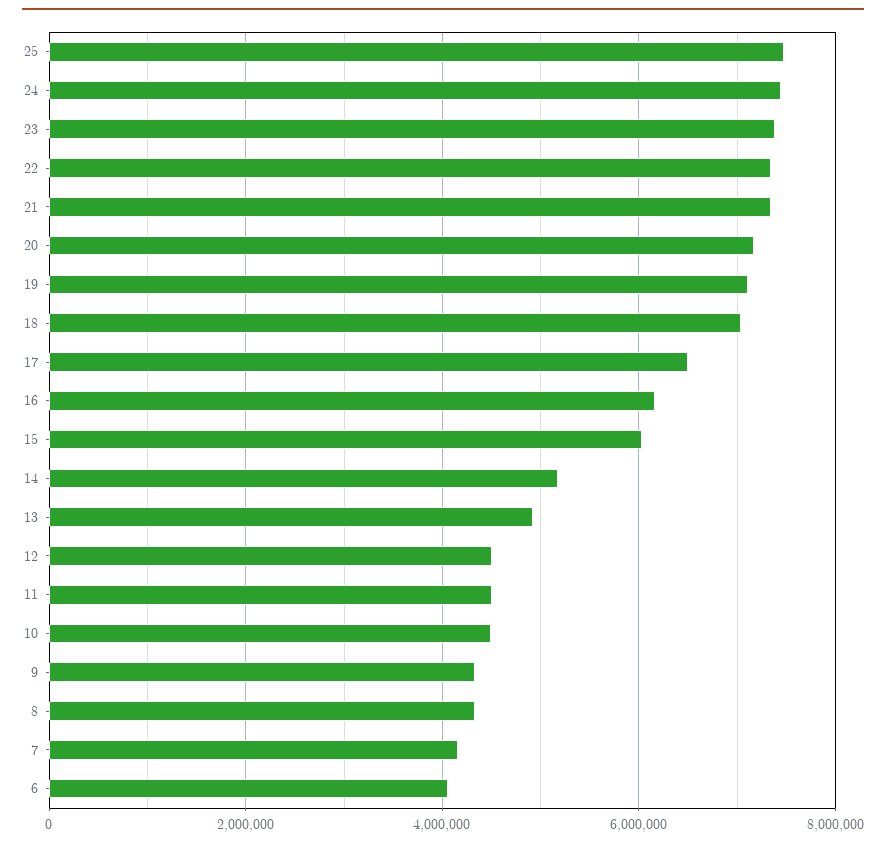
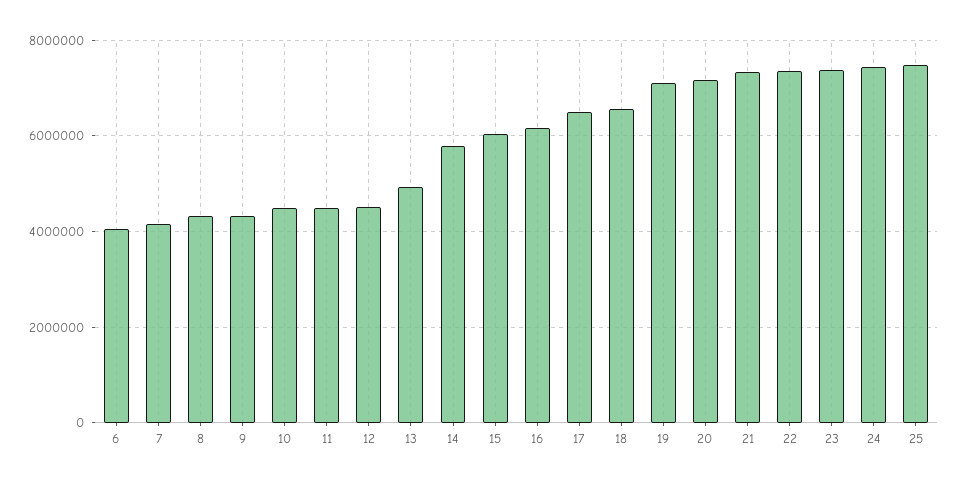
  {
    "25": 7400000,
    "24": 7400000,
    "23": 7400000,
    "22": 7400000,
    "21": 7400000,
    "20": 7200000,
    "19": 7200000,
-   "18": 7000000,
+   "18": 6600000,
    "17": 6600000,
    "16": 6200000,
    "15": 6000000,
-   "14": 5200000,
+   "14": 5800000,
    "13": 5000000,
    "12": 4600000,
    "11": 4600000,
    "10": 4400000,
    "9": 4400000,
    "8": 4400000,
    "7": 4200000,
    "6": 4000000
  }

